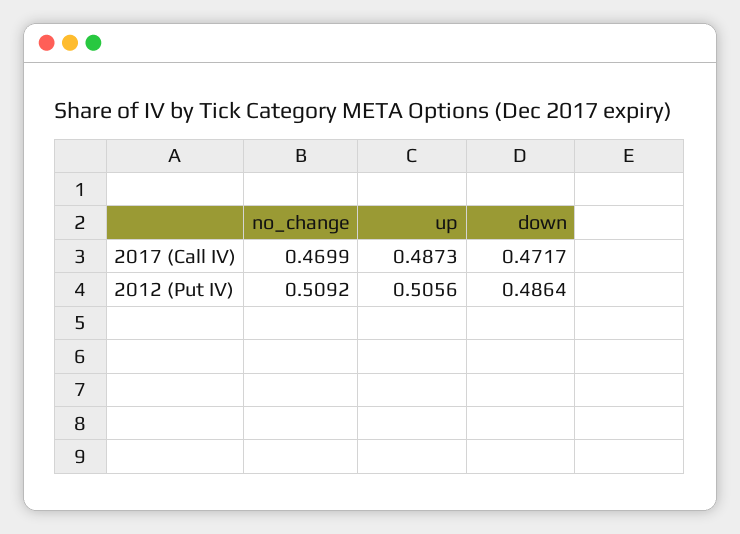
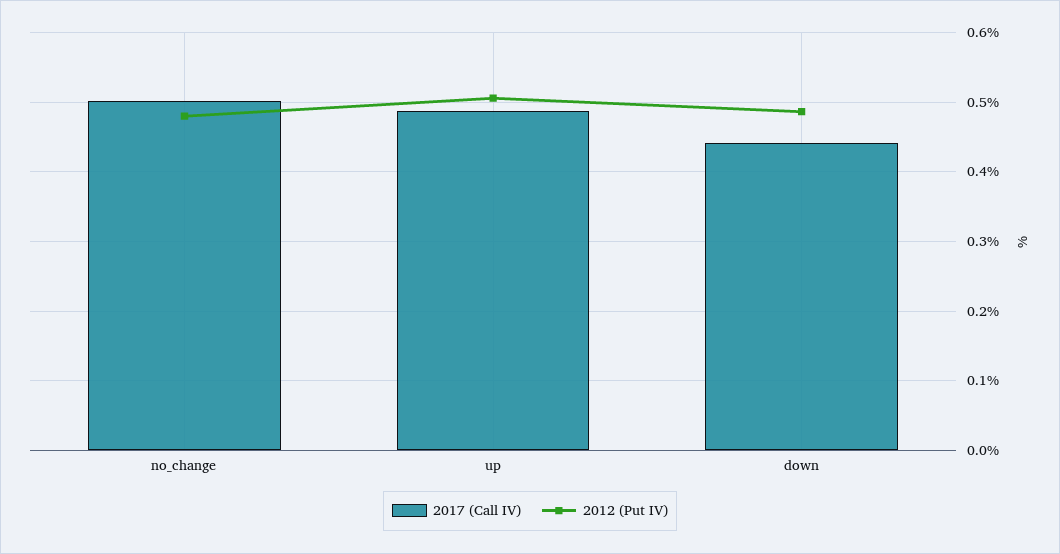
  {
    "2017 (Call IV)": {
-     "no_change": 0.4699,
+     "no_change": 0.5,
      "up": 0.4873,
-     "down": 0.4717
+     "down": 0.44
    },
    "2012 (Put IV)": {
-     "no_change": 0.5092,
+     "no_change": 0.48,
      "up": 0.5056,
      "down": 0.4864
    }
  }

